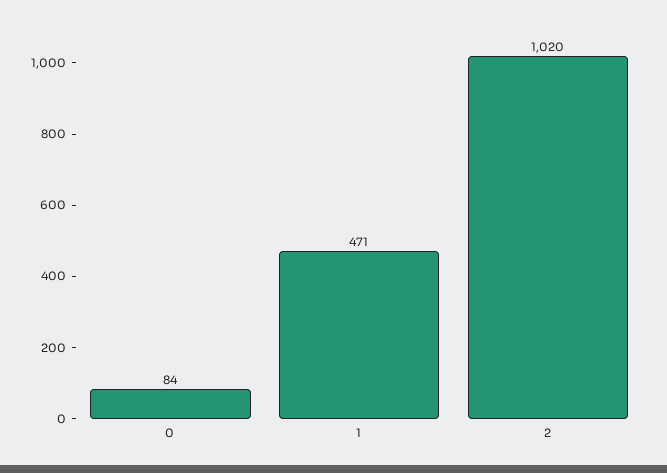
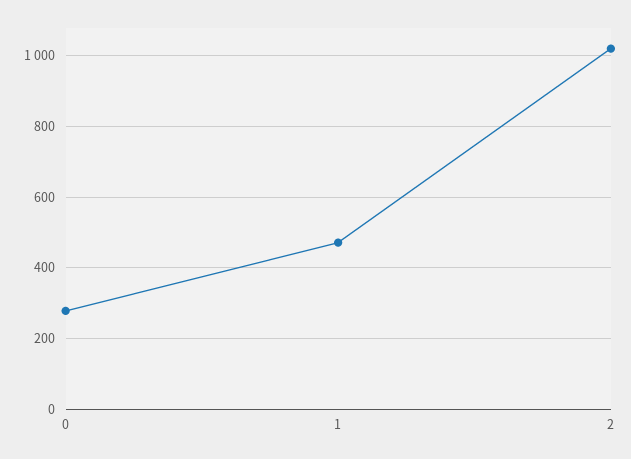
  {
-   "0": 84,
+   "0": 280,
    "1": 471,
    "2": 1020
  }

